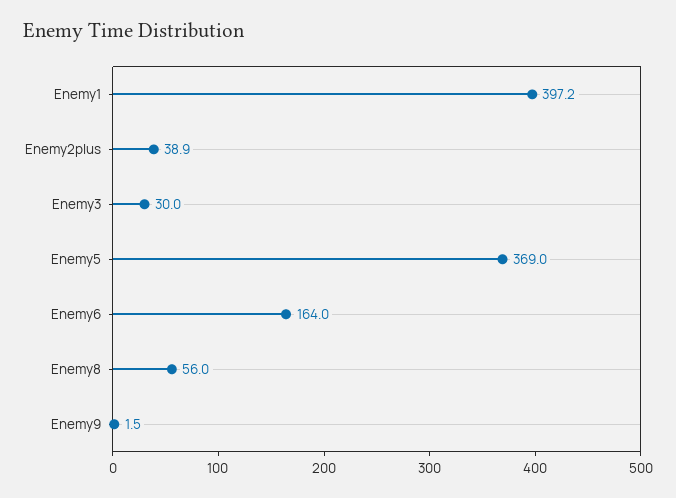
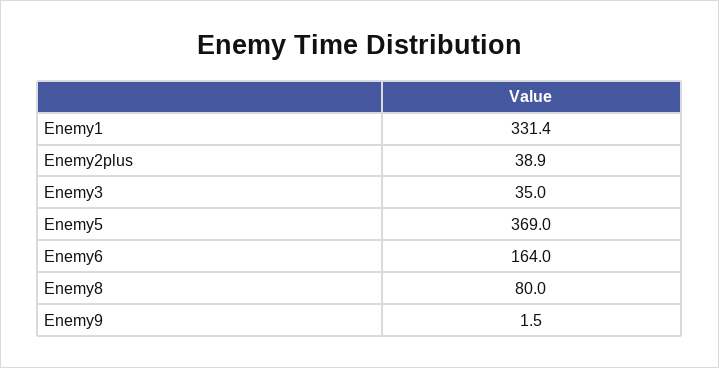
  {
-   "Enemy1": 397.2,
+   "Enemy1": 331.4,
    "Enemy2plus": 38.9,
-   "Enemy3": 30,
+   "Enemy3": 35,
    "Enemy5": 369,
    "Enemy6": 164,
-   "Enemy8": 56,
+   "Enemy8": 80,
    "Enemy9": 1.5
  }

